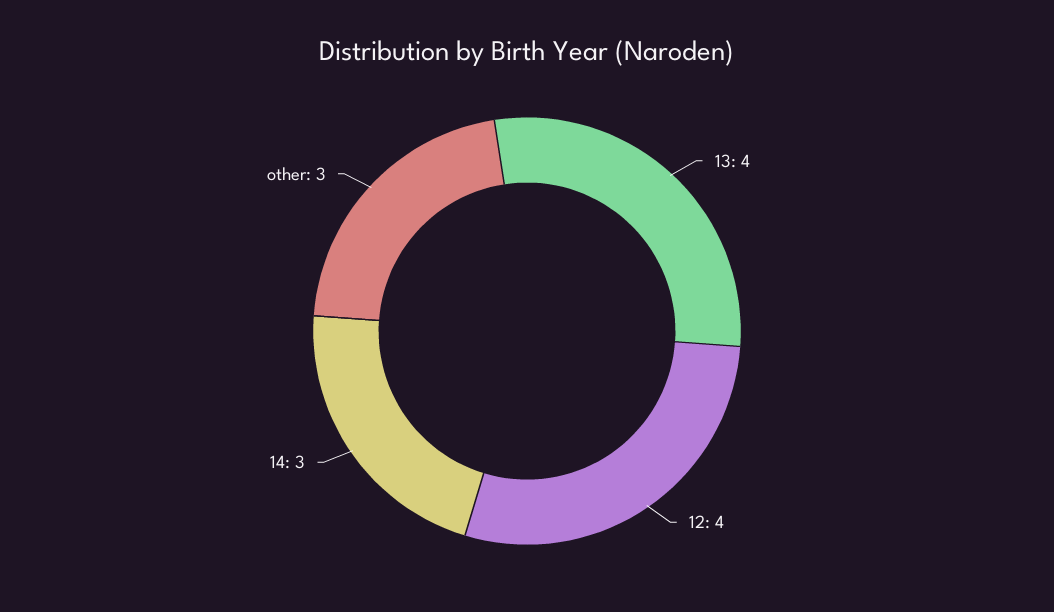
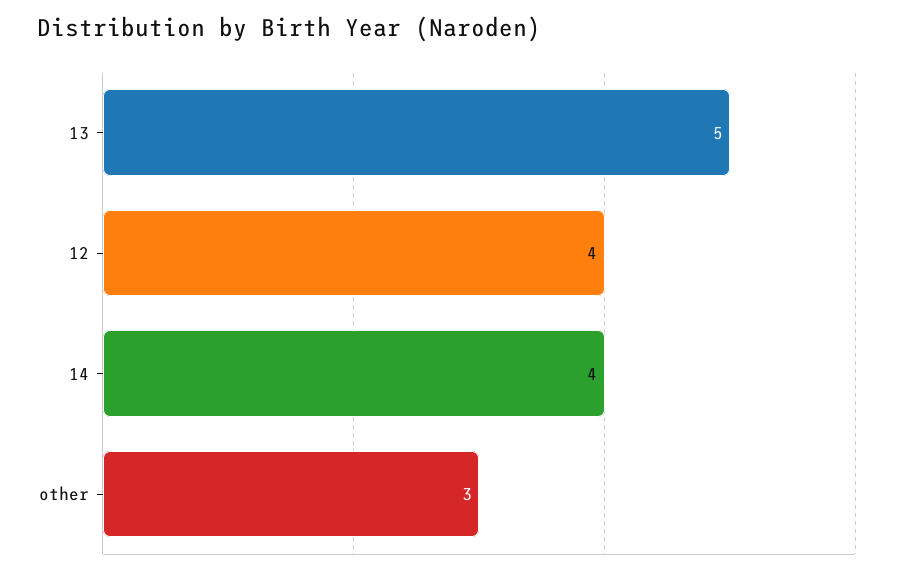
  {
-   "13": 4,
+   "13": 5,
    "12": 4,
-   "14": 3,
+   "14": 4,
    "other": 3
  }

